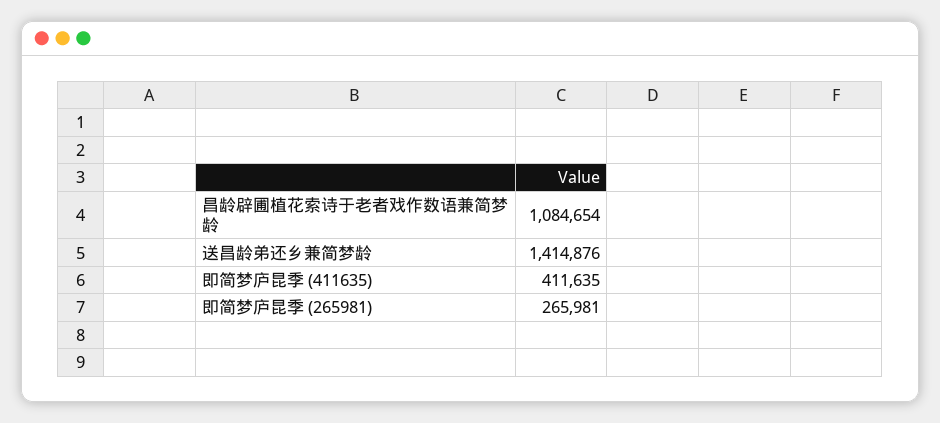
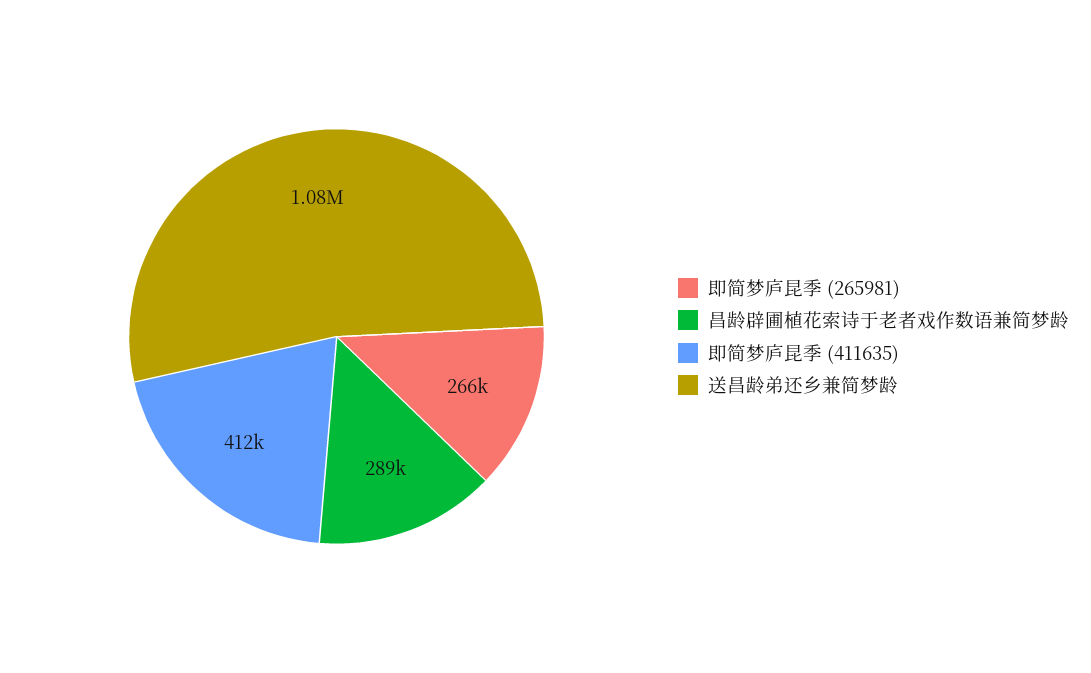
  {
-   "昌龄辟圃植花索诗于老者戏作数语兼简梦龄": 1084654,
+   "昌龄辟圃植花索诗于老者戏作数语兼简梦龄": 289000,
-   "送昌龄弟还乡兼简梦龄": 1414876,
+   "送昌龄弟还乡兼简梦龄": 1080000,
    "即简梦庐昆季 (411635)": 411635,
    "即简梦庐昆季 (265981)": 265981
  }

